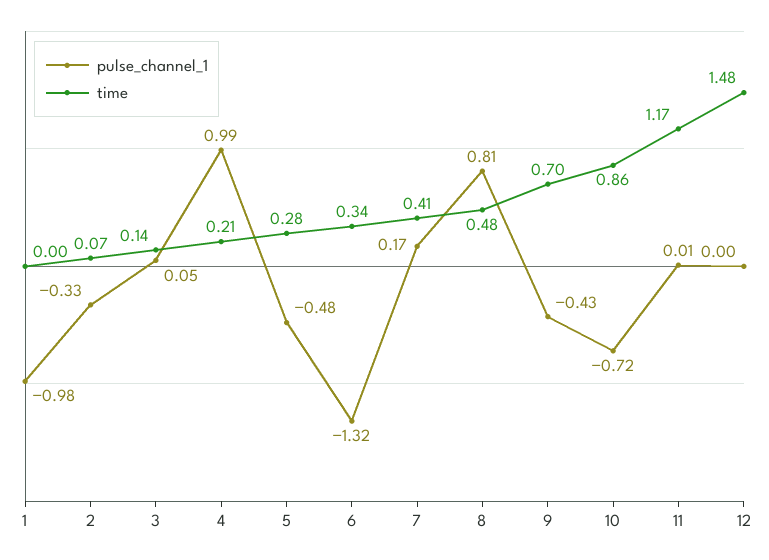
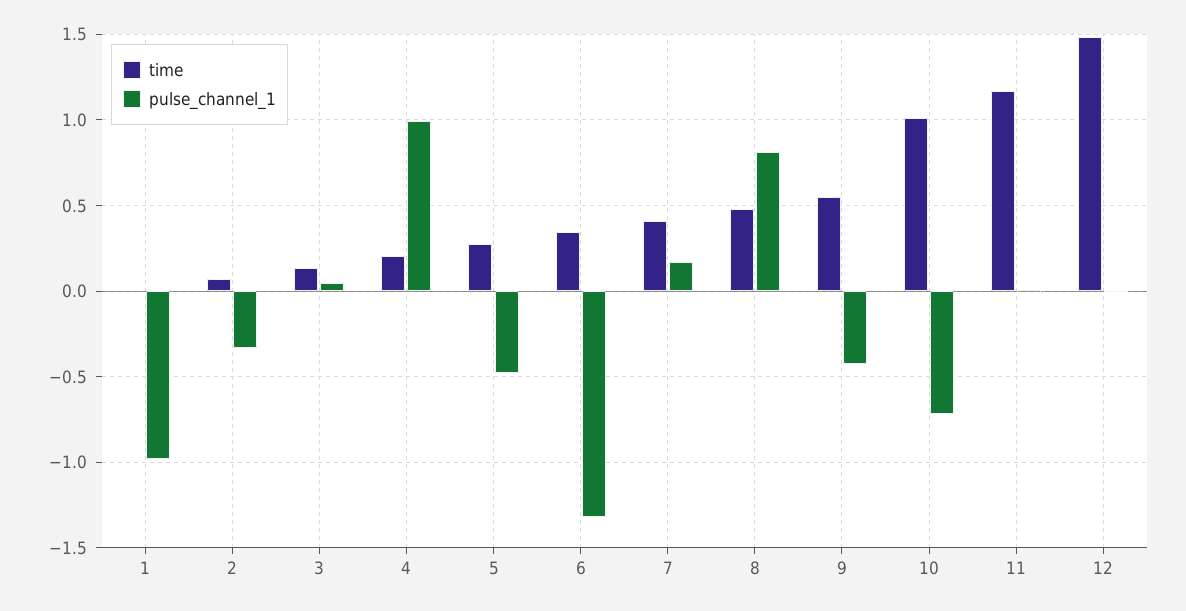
  {
    "pulse_channel_1": {
      "1": -0.98,
      "2": -0.33,
      "3": 0.05,
      "4": 0.99,
      "5": -0.48,
      "6": -1.32,
      "7": 0.17,
      "8": 0.81,
      "9": -0.43,
      "10": -0.72,
      "11": 0.01,
      "12": 0
    },
    "time": {
      "1": 0,
      "2": 0.07,
      "3": 0.14,
      "4": 0.21,
      "5": 0.28,
      "6": 0.34,
      "7": 0.41,
      "8": 0.48,
-     "9": 0.7,
+     "9": 0.55,
-     "10": 0.86,
+     "10": 1,
      "11": 1.17,
      "12": 1.48
    }
  }

